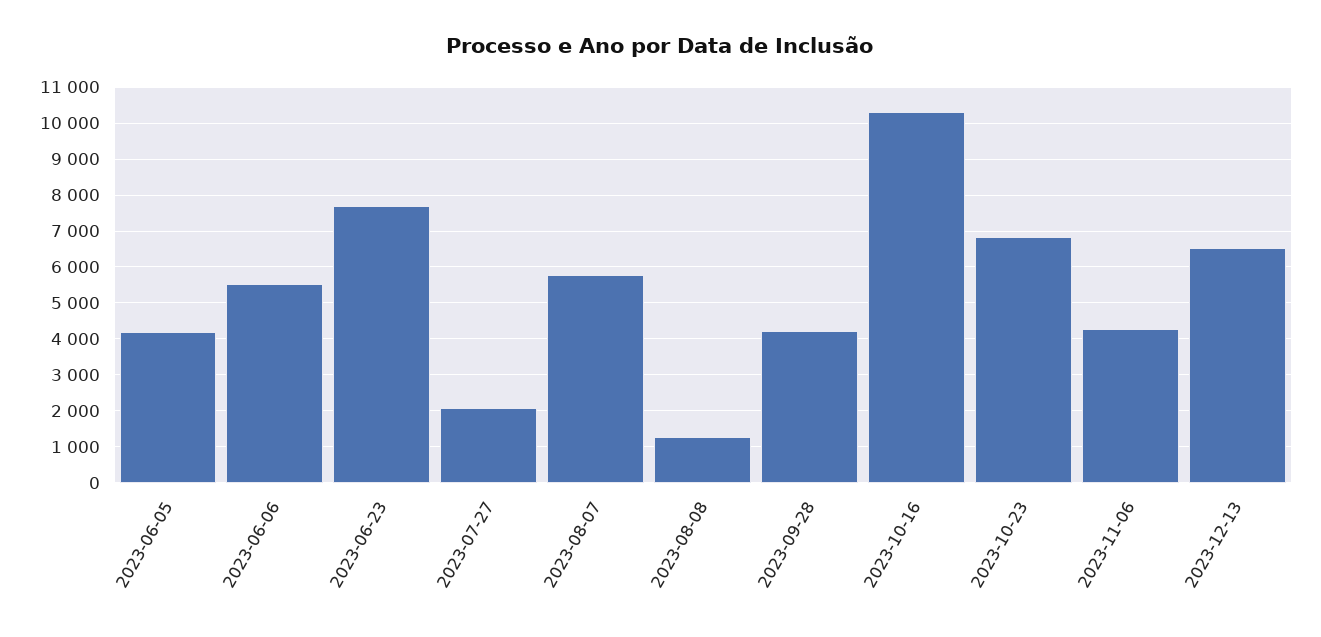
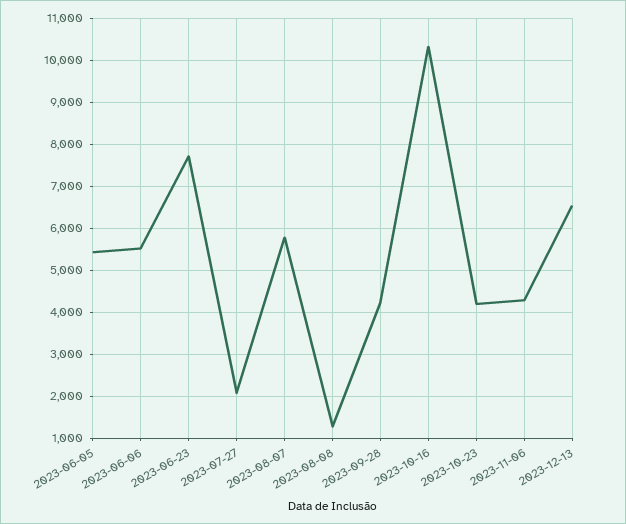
  {
-   "2023-06-05": 4200,
+   "2023-06-05": 5400,
    "2023-06-06": 5600,
    "2023-06-23": 7800,
    "2023-07-27": 2000,
    "2023-08-07": 5800,
    "2023-08-08": 1200,
    "2023-09-28": 4200,
    "2023-10-16": 10400,
-   "2023-10-23": 6800,
+   "2023-10-23": 4200,
    "2023-11-06": 4200,
    "2023-12-13": 6600
  }

